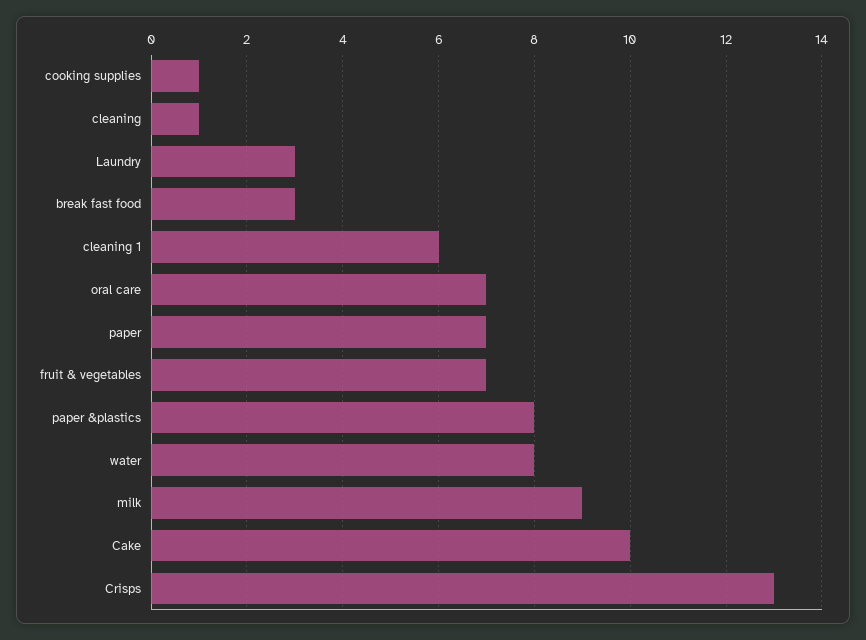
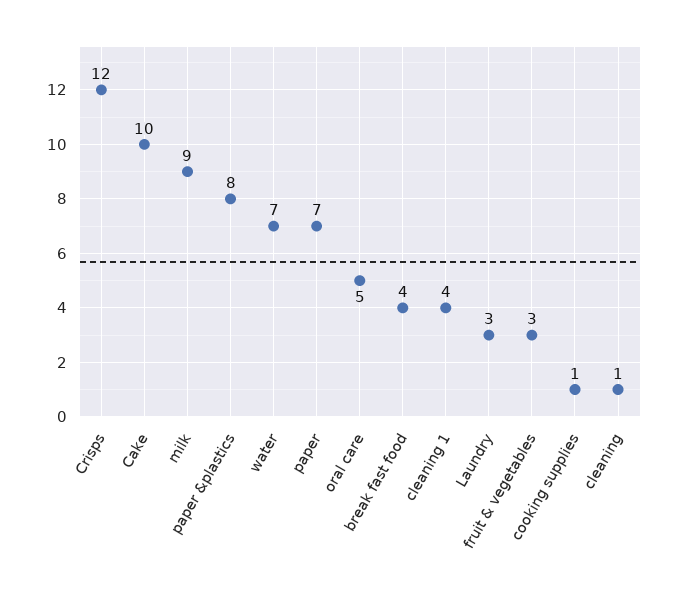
  {
    "cooking supplies": 1,
    "cleaning": 1,
    "Laundry": 3,
-   "break fast food": 3,
+   "break fast food": 4,
-   "cleaning 1": 6,
+   "cleaning 1": 4,
-   "oral care": 7,
+   "oral care": 5,
    "paper": 7,
-   "fruit & vegetables": 7,
+   "fruit & vegetables": 3,
    "paper &plastics": 8,
-   "water": 8,
+   "water": 7,
    "milk": 9,
    "Cake": 10,
-   "Crisps": 13
+   "Crisps": 12
  }

